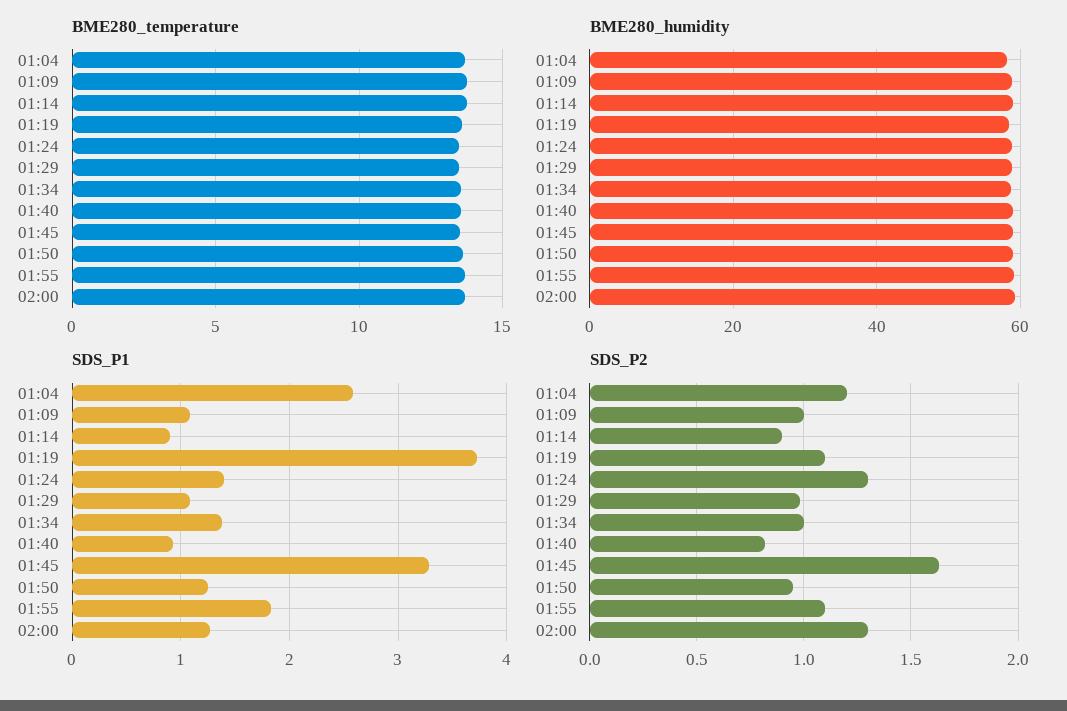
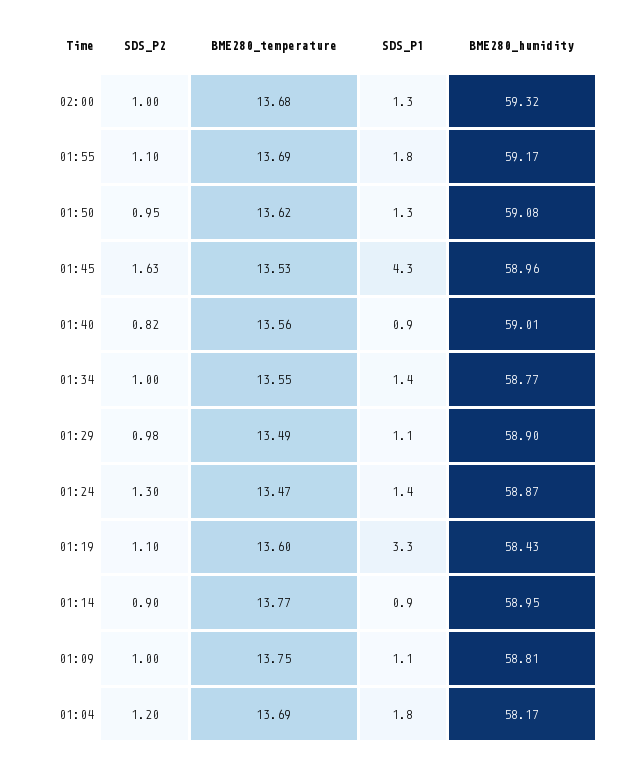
  {
    "BME280_temperature": {
      "01:04": 13.69,
      "01:09": 13.75,
      "01:14": 13.77,
      "01:19": 13.6,
      "01:24": 13.47,
      "01:29": 13.49,
      "01:34": 13.55,
      "01:40": 13.56,
      "01:45": 13.53,
      "01:50": 13.62,
      "01:55": 13.69,
      "02:00": 13.68
    },
    "BME280_humidity": {
      "01:04": 58.17,
      "01:09": 58.81,
      "01:14": 58.95,
      "01:19": 58.43,
      "01:24": 58.87,
      "01:29": 58.9,
      "01:34": 58.77,
      "01:40": 59.01,
      "01:45": 58.96,
      "01:50": 59.08,
      "01:55": 59.17,
      "02:00": 59.32
    },
    "SDS_P1": {
-     "01:04": 2.6,
+     "01:04": 1.8,
      "01:09": 1.1,
      "01:14": 0.9,
-     "01:19": 3.7,
+     "01:19": 3.3,
      "01:24": 1.4,
      "01:29": 1.1,
      "01:34": 1.4,
      "01:40": 0.9,
-     "01:45": 3.3,
+     "01:45": 4.3,
      "01:50": 1.3,
      "01:55": 1.8,
      "02:00": 1.3
    },
    "SDS_P2": {
      "01:04": 1.2,
      "01:09": 1,
      "01:14": 0.9,
      "01:19": 1.1,
      "01:24": 1.3,
      "01:29": 0.98,
      "01:34": 1,
      "01:40": 0.82,
      "01:45": 1.63,
      "01:50": 0.95,
      "01:55": 1.1,
-     "02:00": 1.3
+     "02:00": 1
    }
  }

